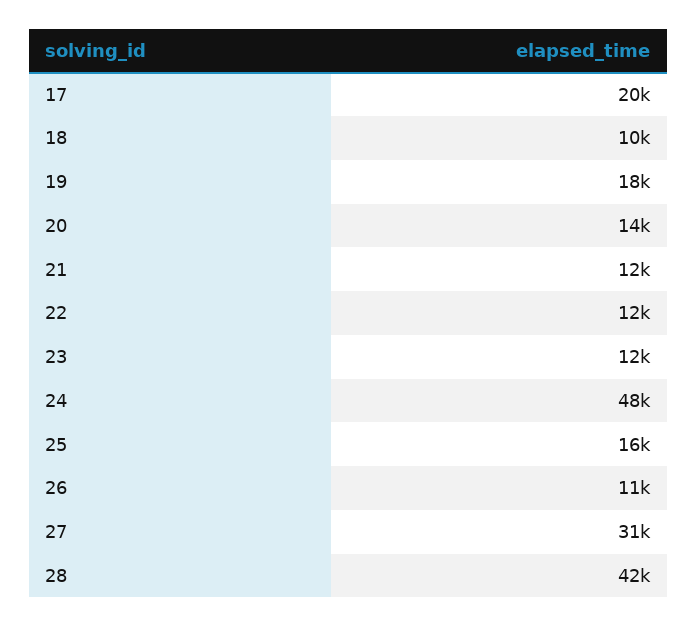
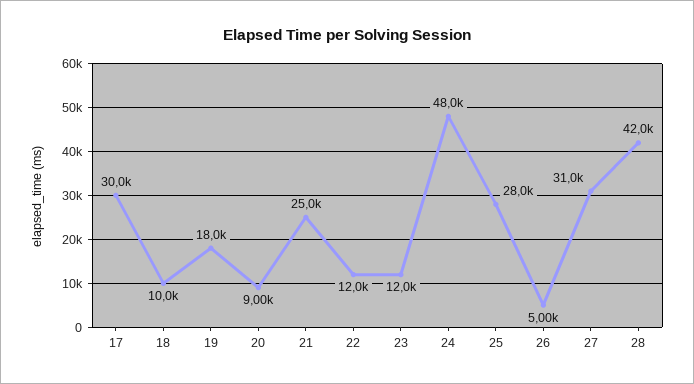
  {
-   "17": 20000,
+   "17": 30000,
    "18": 10000,
    "19": 18000,
-   "20": 14000,
+   "20": 9000,
-   "21": 12000,
+   "21": 25000,
    "22": 12000,
    "23": 12000,
    "24": 48000,
-   "25": 16000,
+   "25": 28000,
-   "26": 11000,
+   "26": 5000,
    "27": 31000,
    "28": 42000
  }

